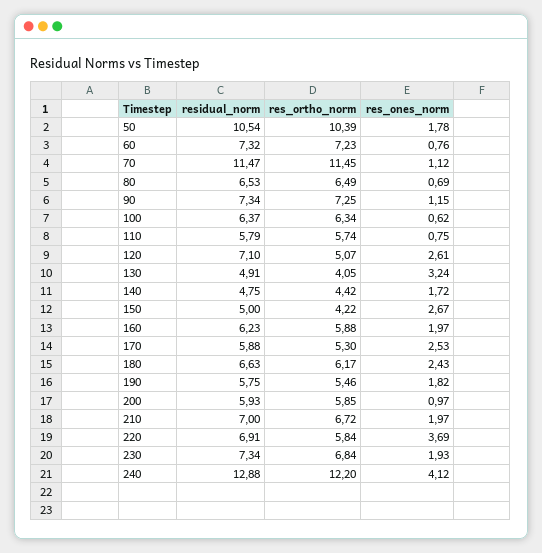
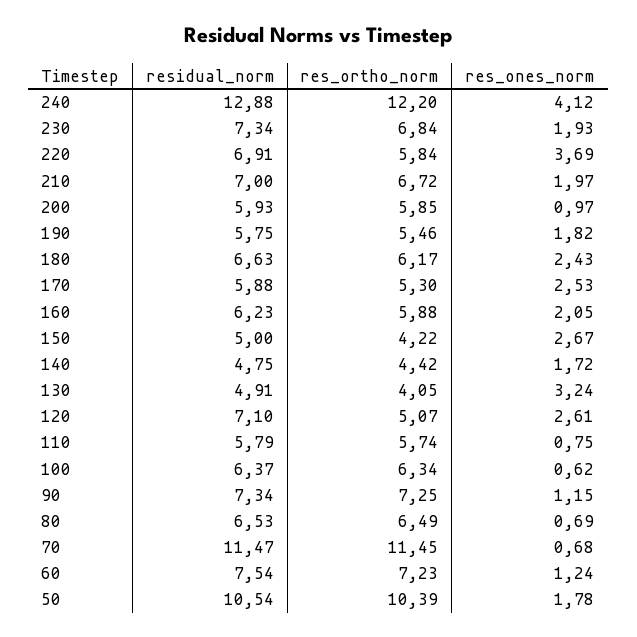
  {
    "residual_norm": {
      "50": 10.54,
-     "60": 7.32,
+     "60": 7.54,
      "70": 11.47,
      "80": 6.53,
      "90": 7.34,
      "100": 6.37,
      "110": 5.79,
      "120": 7.1,
      "130": 4.91,
      "140": 4.75,
      "150": 5,
      "160": 6.23,
      "170": 5.88,
      "180": 6.63,
      "190": 5.75,
      "200": 5.93,
      "210": 7,
      "220": 6.91,
      "230": 7.34,
      "240": 12.88
    },
    "res_ortho_norm": {
      "50": 10.39,
      "60": 7.23,
      "70": 11.45,
      "80": 6.49,
      "90": 7.25,
      "100": 6.34,
      "110": 5.74,
      "120": 5.07,
      "130": 4.05,
      "140": 4.42,
      "150": 4.22,
      "160": 5.88,
      "170": 5.3,
      "180": 6.17,
      "190": 5.46,
      "200": 5.85,
      "210": 6.72,
      "220": 5.84,
      "230": 6.84,
      "240": 12.2
    },
    "res_ones_norm": {
      "50": 1.78,
-     "60": 0.76,
+     "60": 1.24,
-     "70": 1.12,
+     "70": 0.68,
      "80": 0.69,
      "90": 1.15,
      "100": 0.62,
      "110": 0.75,
      "120": 2.61,
      "130": 3.24,
      "140": 1.72,
      "150": 2.67,
-     "160": 1.97,
+     "160": 2.05,
      "170": 2.53,
      "180": 2.43,
      "190": 1.82,
      "200": 0.97,
      "210": 1.97,
      "220": 3.69,
      "230": 1.93,
      "240": 4.12
    }
  }

